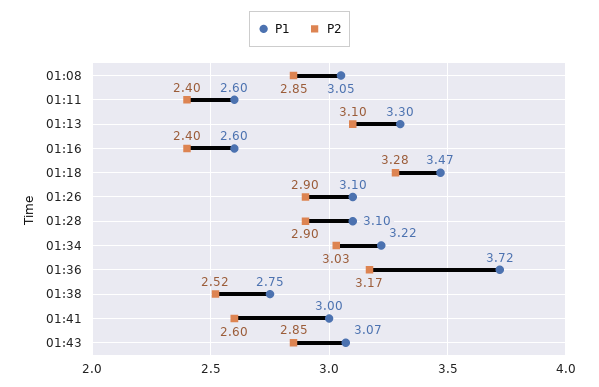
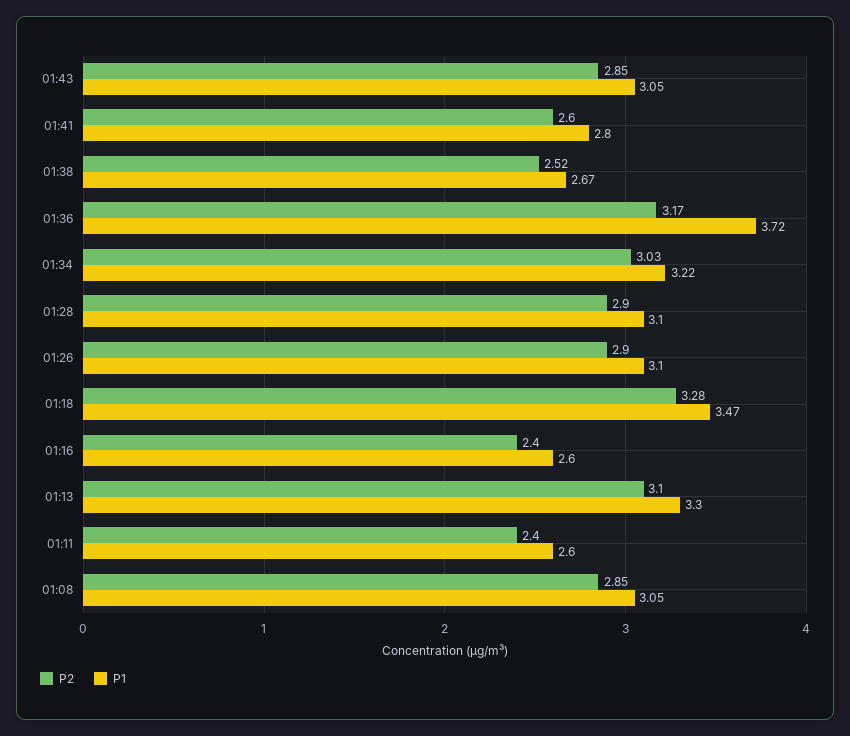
  {
    "P1": {
      "01:08": 3.05,
      "01:11": 2.6,
      "01:13": 3.3,
      "01:16": 2.6,
      "01:18": 3.47,
      "01:26": 3.1,
      "01:28": 3.1,
      "01:34": 3.22,
      "01:36": 3.72,
-     "01:38": 2.75,
+     "01:38": 2.67,
-     "01:41": 3,
+     "01:41": 2.8,
-     "01:43": 3.07
+     "01:43": 3.05
    },
    "P2": {
      "01:08": 2.85,
      "01:11": 2.4,
      "01:13": 3.1,
      "01:16": 2.4,
      "01:18": 3.28,
      "01:26": 2.9,
      "01:28": 2.9,
      "01:34": 3.03,
      "01:36": 3.17,
      "01:38": 2.52,
      "01:41": 2.6,
      "01:43": 2.85
    }
  }

